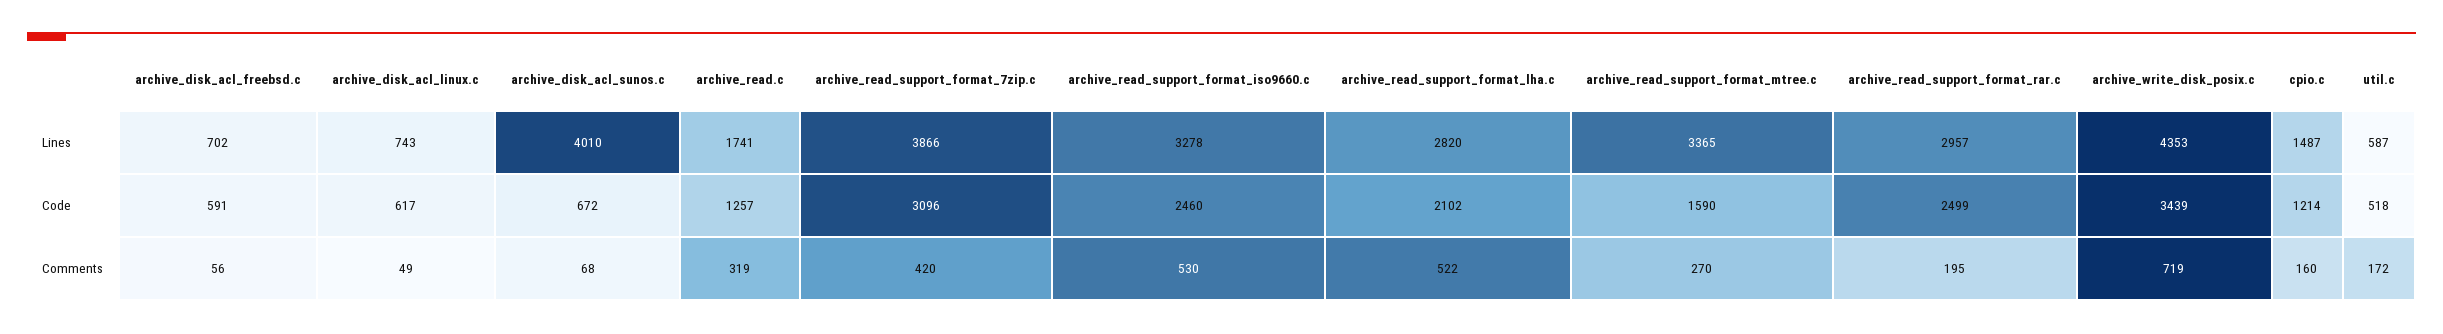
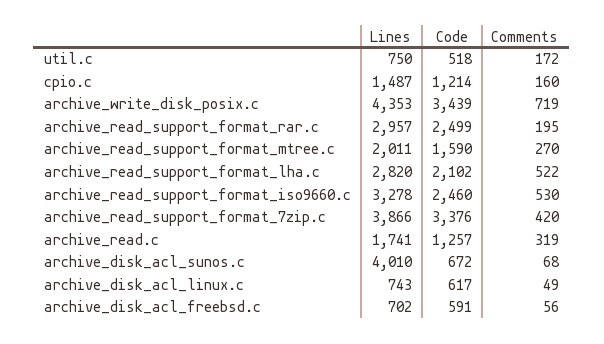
  {
    "archive_disk_acl_freebsd.c": {
      "Lines": 702,
      "Code": 591,
      "Comments": 56
    },
    "archive_disk_acl_linux.c": {
      "Lines": 743,
      "Code": 617,
      "Comments": 49
    },
    "archive_disk_acl_sunos.c": {
      "Lines": 4010,
      "Code": 672,
      "Comments": 68
    },
    "archive_read.c": {
      "Lines": 1741,
      "Code": 1257,
      "Comments": 319
    },
    "archive_read_support_format_7zip.c": {
      "Lines": 3866,
-     "Code": 3096,
+     "Code": 3376,
      "Comments": 420
    },
    "archive_read_support_format_iso9660.c": {
      "Lines": 3278,
      "Code": 2460,
      "Comments": 530
    },
    "archive_read_support_format_lha.c": {
      "Lines": 2820,
      "Code": 2102,
      "Comments": 522
    },
    "archive_read_support_format_mtree.c": {
-     "Lines": 3365,
+     "Lines": 2011,
      "Code": 1590,
      "Comments": 270
    },
    "archive_read_support_format_rar.c": {
      "Lines": 2957,
      "Code": 2499,
      "Comments": 195
    },
    "archive_write_disk_posix.c": {
      "Lines": 4353,
      "Code": 3439,
      "Comments": 719
    },
    "cpio.c": {
      "Lines": 1487,
      "Code": 1214,
      "Comments": 160
    },
    "util.c": {
-     "Lines": 587,
+     "Lines": 750,
      "Code": 518,
      "Comments": 172
    }
  }

